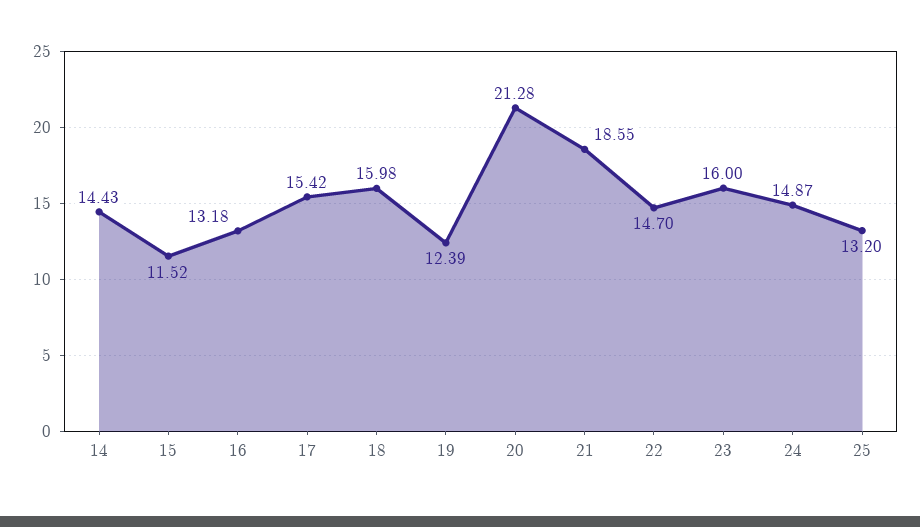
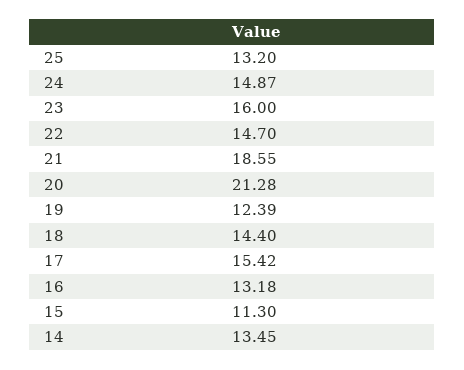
  {
-   "14": 14.43,
+   "14": 13.45,
-   "15": 11.52,
+   "15": 11.3,
    "16": 13.18,
    "17": 15.42,
-   "18": 15.98,
+   "18": 14.4,
    "19": 12.39,
    "20": 21.28,
    "21": 18.55,
    "22": 14.7,
    "23": 16,
    "24": 14.87,
    "25": 13.2
  }

